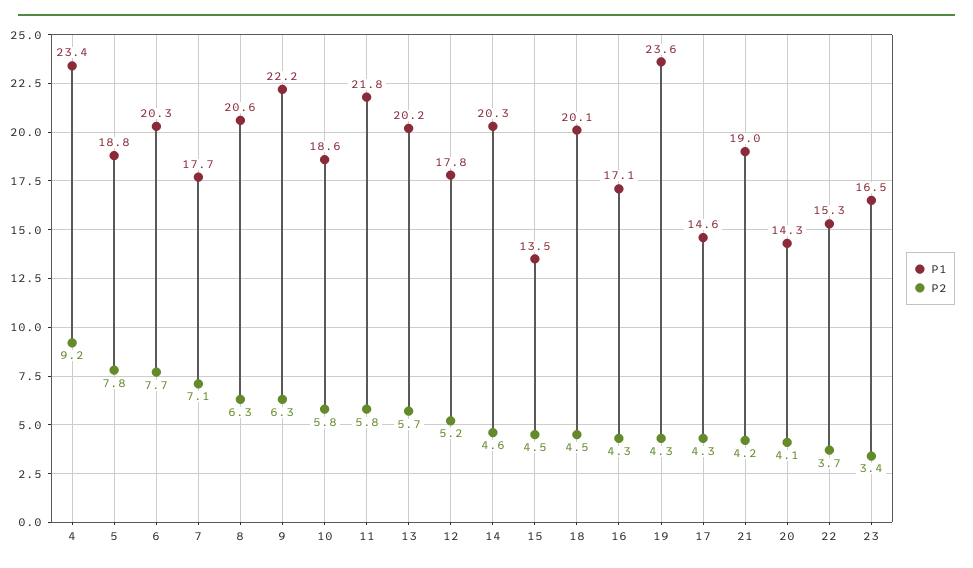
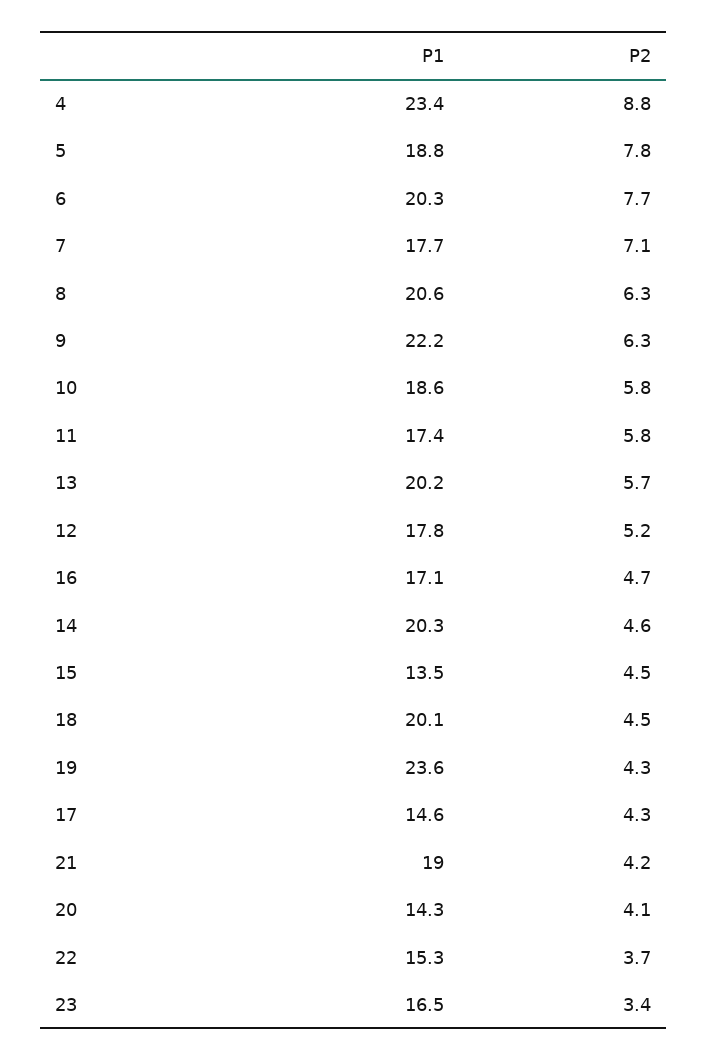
  {
    "P1": {
      "4": 23.4,
      "5": 18.8,
      "6": 20.3,
      "7": 17.7,
      "8": 20.6,
      "9": 22.2,
      "10": 18.6,
-     "11": 21.8,
+     "11": 17.4,
      "13": 20.2,
      "12": 17.8,
      "14": 20.3,
      "15": 13.5,
      "18": 20.1,
      "16": 17.1,
      "19": 23.6,
      "17": 14.6,
      "21": 19,
      "20": 14.3,
      "22": 15.3,
      "23": 16.5
    },
    "P2": {
-     "4": 9.2,
+     "4": 8.8,
      "5": 7.8,
      "6": 7.7,
      "7": 7.1,
      "8": 6.3,
      "9": 6.3,
      "10": 5.8,
      "11": 5.8,
      "13": 5.7,
      "12": 5.2,
      "14": 4.6,
      "15": 4.5,
      "18": 4.5,
-     "16": 4.3,
+     "16": 4.7,
      "19": 4.3,
      "17": 4.3,
      "21": 4.2,
      "20": 4.1,
      "22": 3.7,
      "23": 3.4
    }
  }

